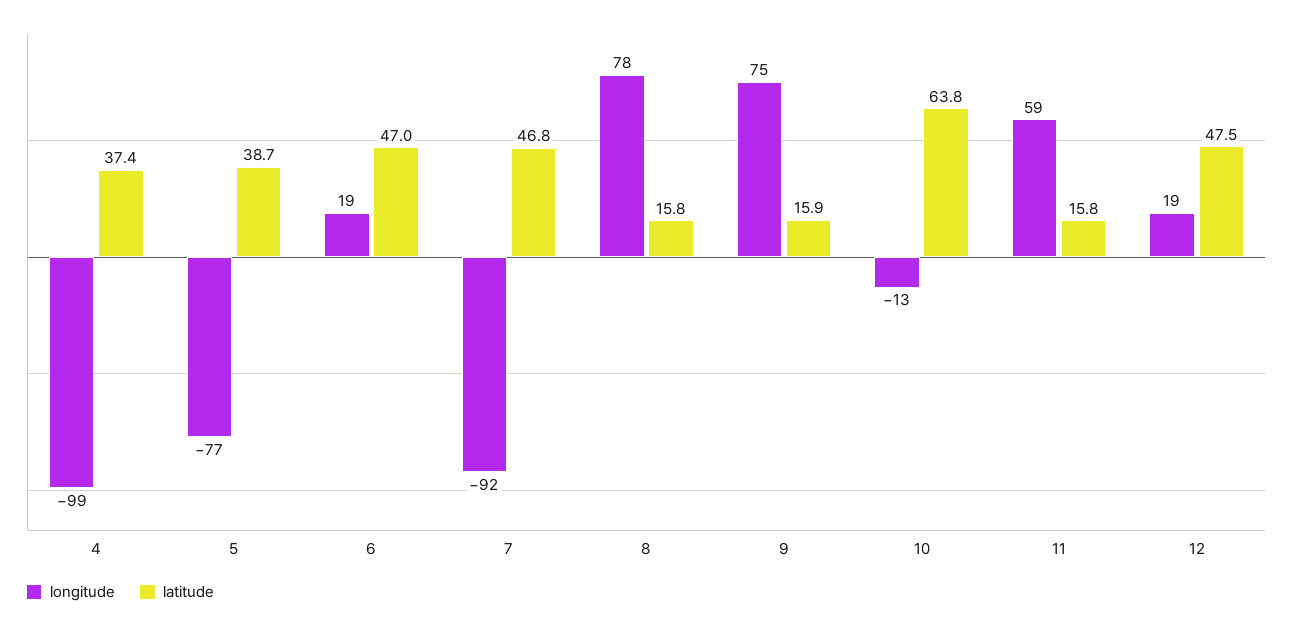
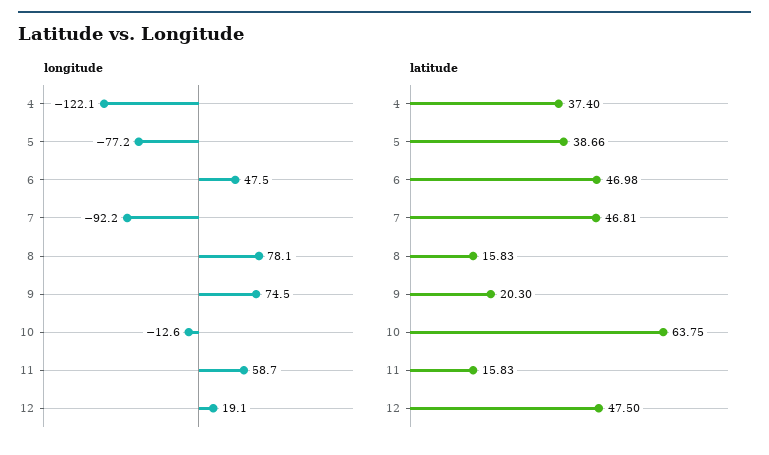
  {
    "longitude": {
-     "4": -99,
+     "4": -122.1,
      "5": -77.2,
-     "6": 19,
+     "6": 47.5,
      "7": -92.2,
      "8": 78.1,
      "9": 74.5,
      "10": -12.6,
      "11": 58.7,
      "12": 19.1
    },
    "latitude": {
      "4": 37.4,
      "5": 38.66,
      "6": 46.98,
      "7": 46.81,
      "8": 15.83,
-     "9": 15.9,
+     "9": 20.3,
      "10": 63.75,
      "11": 15.83,
      "12": 47.5
    }
  }

